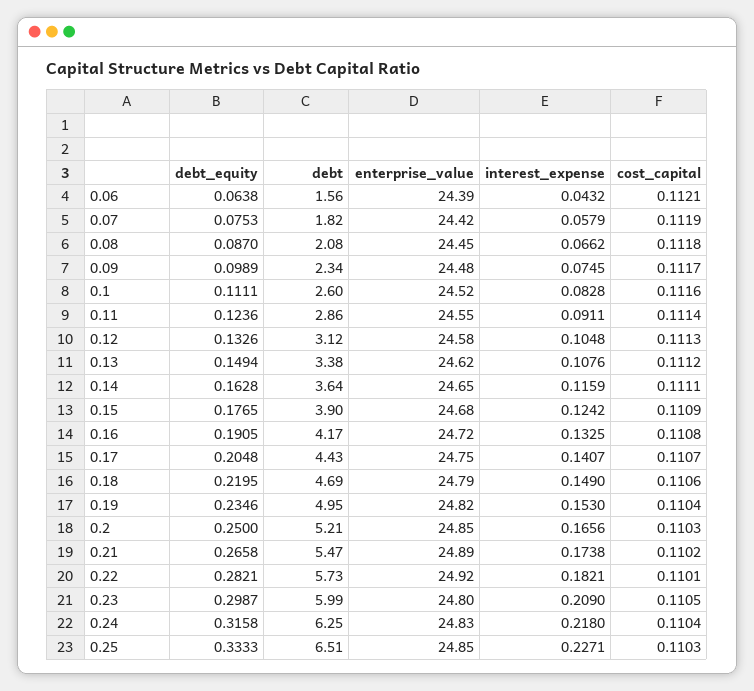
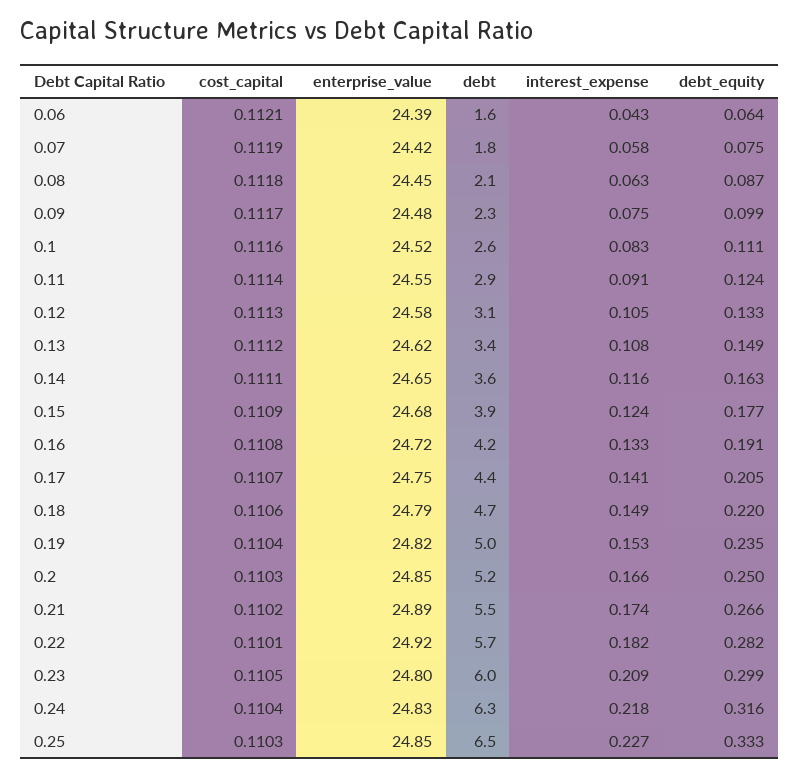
  {
    "debt_equity": {
      "0.06": 0.0638,
      "0.07": 0.0753,
      "0.08": 0.087,
      "0.09": 0.0989,
      "0.1": 0.1111,
      "0.11": 0.1236,
      "0.12": 0.1326,
      "0.13": 0.1494,
      "0.14": 0.1628,
      "0.15": 0.1765,
      "0.16": 0.1905,
      "0.17": 0.2048,
      "0.18": 0.2195,
      "0.19": 0.2346,
      "0.2": 0.25,
      "0.21": 0.2658,
      "0.22": 0.2821,
      "0.23": 0.2987,
      "0.24": 0.3158,
      "0.25": 0.3333
    },
    "debt": {
      "0.06": 1.56,
      "0.07": 1.82,
      "0.08": 2.08,
      "0.09": 2.34,
      "0.1": 2.6,
      "0.11": 2.86,
      "0.12": 3.12,
      "0.13": 3.38,
      "0.14": 3.64,
      "0.15": 3.9,
      "0.16": 4.17,
      "0.17": 4.43,
      "0.18": 4.69,
      "0.19": 4.95,
      "0.2": 5.21,
      "0.21": 5.47,
      "0.22": 5.73,
      "0.23": 5.99,
      "0.24": 6.25,
      "0.25": 6.51
    },
    "enterprise_value": {
      "0.06": 24.39,
      "0.07": 24.42,
      "0.08": 24.45,
      "0.09": 24.48,
      "0.1": 24.52,
      "0.11": 24.55,
      "0.12": 24.58,
      "0.13": 24.62,
      "0.14": 24.65,
      "0.15": 24.68,
      "0.16": 24.72,
      "0.17": 24.75,
      "0.18": 24.79,
      "0.19": 24.82,
      "0.2": 24.85,
      "0.21": 24.89,
      "0.22": 24.92,
      "0.23": 24.8,
      "0.24": 24.83,
      "0.25": 24.85
    },
    "interest_expense": {
      "0.06": 0.0432,
      "0.07": 0.0579,
-     "0.08": 0.0662,
+     "0.08": 0.063,
      "0.09": 0.0745,
      "0.1": 0.0828,
      "0.11": 0.0911,
      "0.12": 0.1048,
      "0.13": 0.1076,
      "0.14": 0.1159,
      "0.15": 0.1242,
      "0.16": 0.1325,
      "0.17": 0.1407,
      "0.18": 0.149,
      "0.19": 0.153,
      "0.2": 0.1656,
      "0.21": 0.1738,
      "0.22": 0.1821,
      "0.23": 0.209,
      "0.24": 0.218,
      "0.25": 0.2271
    },
    "cost_capital": {
      "0.06": 0.1121,
      "0.07": 0.1119,
      "0.08": 0.1118,
      "0.09": 0.1117,
      "0.1": 0.1116,
      "0.11": 0.1114,
      "0.12": 0.1113,
      "0.13": 0.1112,
      "0.14": 0.1111,
      "0.15": 0.1109,
      "0.16": 0.1108,
      "0.17": 0.1107,
      "0.18": 0.1106,
      "0.19": 0.1104,
      "0.2": 0.1103,
      "0.21": 0.1102,
      "0.22": 0.1101,
      "0.23": 0.1105,
      "0.24": 0.1104,
      "0.25": 0.1103
    }
  }

